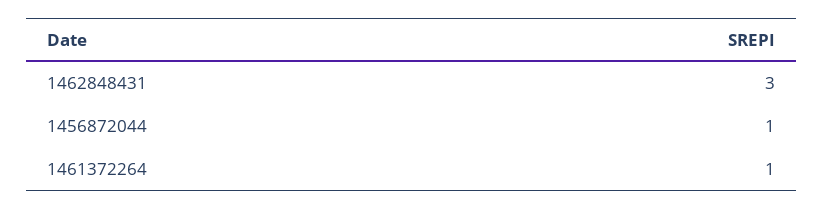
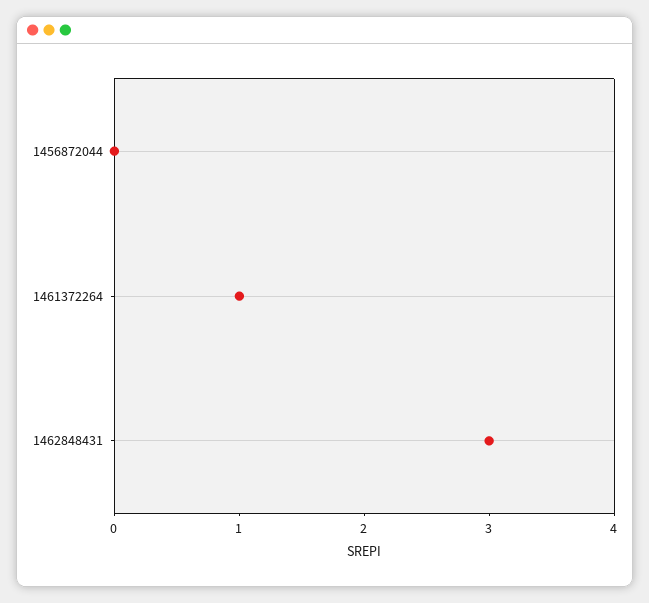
  {
    "1462848431": 3,
-   "1456872044": 1,
+   "1456872044": 0,
    "1461372264": 1
  }

